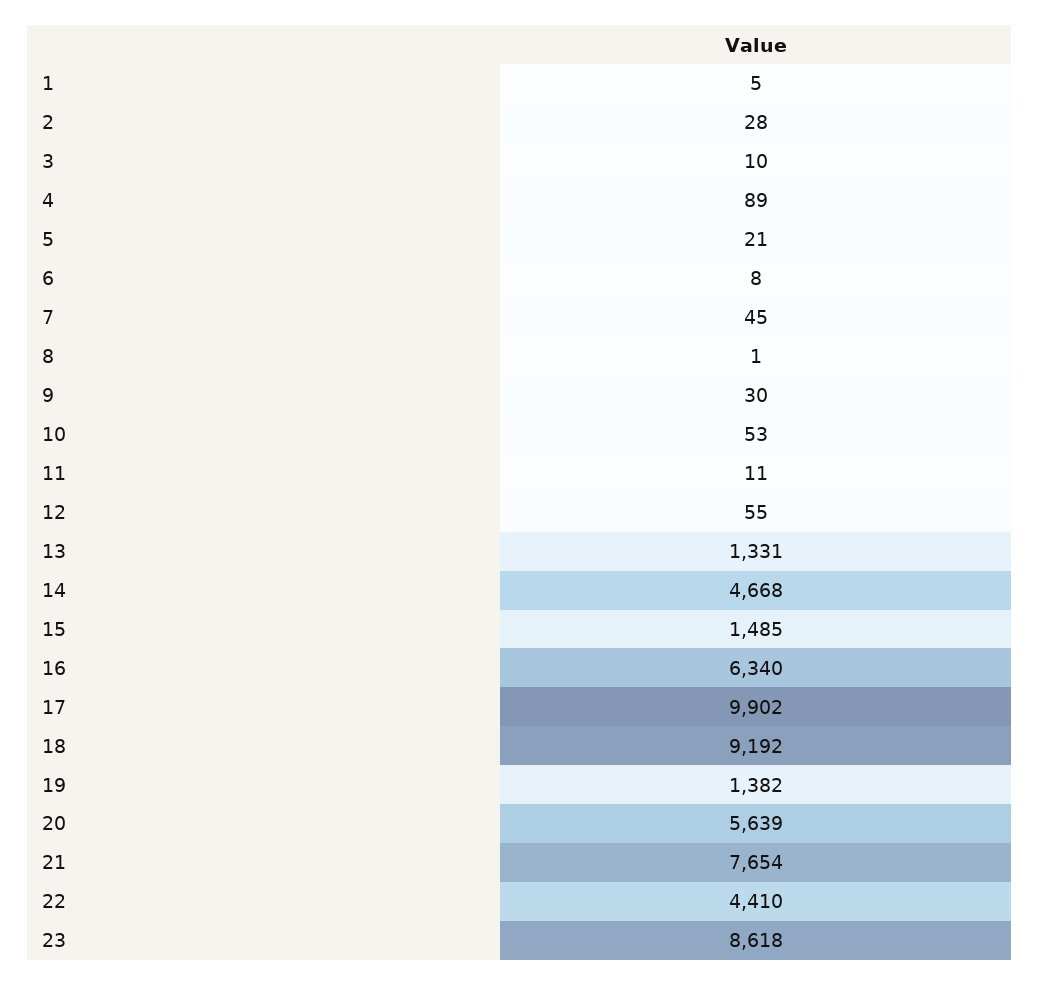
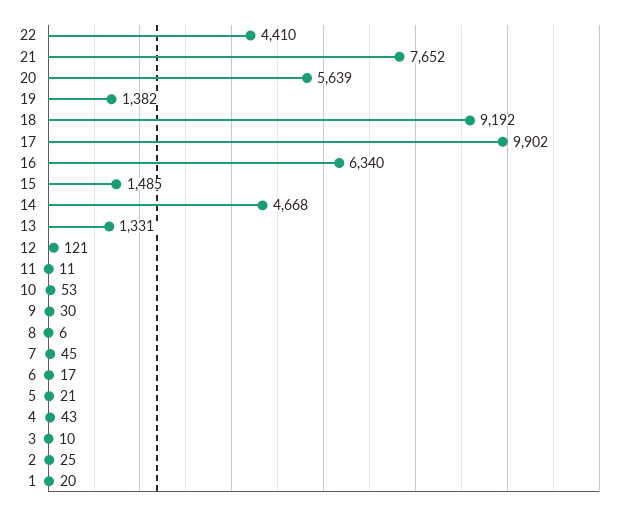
  {
-   "1": 5,
+   "1": 20,
-   "2": 28,
+   "2": 25,
    "3": 10,
-   "4": 89,
+   "4": 43,
    "5": 21,
-   "6": 8,
+   "6": 17,
    "7": 45,
-   "8": 1,
+   "8": 6,
    "9": 30,
    "10": 53,
    "11": 11,
-   "12": 55,
+   "12": 121,
    "13": 1331,
    "14": 4668,
    "15": 1485,
    "16": 6340,
    "17": 9902,
    "18": 9192,
    "19": 1382,
    "20": 5639,
-   "21": 7654,
+   "21": 7652,
-   "22": 4410,
+   "22": 4410
-   "23": 8618
  }

